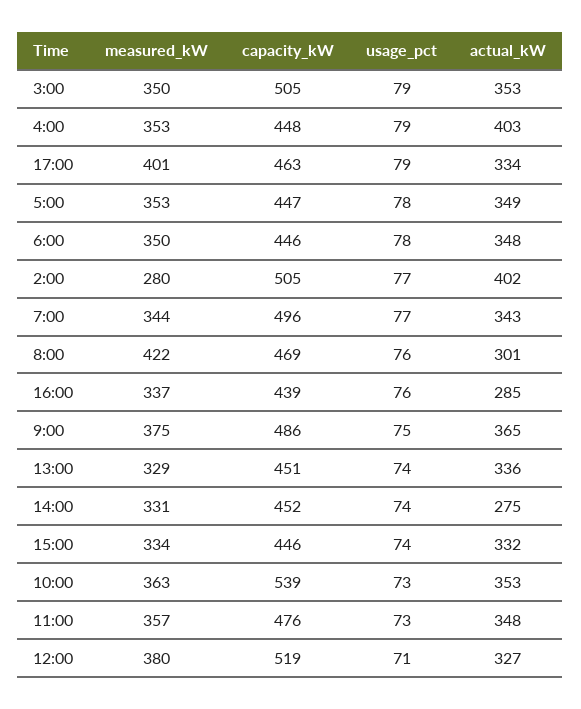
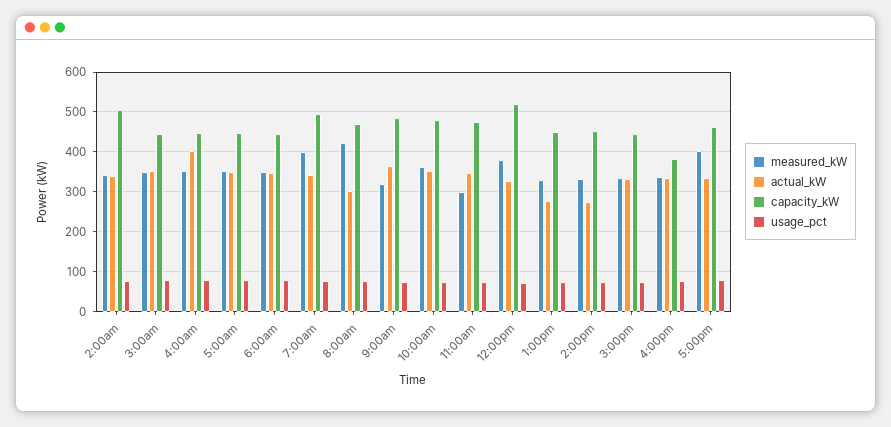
  {
    "measured_kW": {
      "3:00": 350,
      "4:00": 353,
      "17:00": 401,
      "5:00": 353,
      "6:00": 350,
-     "2:00": 280,
+     "2:00": 340,
-     "7:00": 344,
+     "7:00": 400,
      "8:00": 422,
      "16:00": 337,
-     "9:00": 375,
+     "9:00": 320,
      "13:00": 329,
      "14:00": 331,
      "15:00": 334,
      "10:00": 363,
-     "11:00": 357,
+     "11:00": 300,
      "12:00": 380
    },
    "capacity_kW": {
-     "3:00": 505,
+     "3:00": 440,
      "4:00": 448,
      "17:00": 463,
      "5:00": 447,
      "6:00": 446,
      "2:00": 505,
      "7:00": 496,
      "8:00": 469,
-     "16:00": 439,
+     "16:00": 380,
      "9:00": 486,
      "13:00": 451,
      "14:00": 452,
      "15:00": 446,
-     "10:00": 539,
+     "10:00": 480,
      "11:00": 476,
      "12:00": 519
    },
    "usage_pct": {
      "3:00": 79,
      "4:00": 79,
      "17:00": 79,
      "5:00": 78,
      "6:00": 78,
      "2:00": 77,
      "7:00": 77,
      "8:00": 76,
      "16:00": 76,
      "9:00": 75,
      "13:00": 74,
      "14:00": 74,
      "15:00": 74,
      "10:00": 73,
      "11:00": 73,
      "12:00": 71
    },
    "actual_kW": {
      "3:00": 353,
      "4:00": 403,
      "17:00": 334,
      "5:00": 349,
      "6:00": 348,
-     "2:00": 402,
+     "2:00": 340,
      "7:00": 343,
      "8:00": 301,
-     "16:00": 285,
+     "16:00": 340,
      "9:00": 365,
-     "13:00": 336,
+     "13:00": 280,
      "14:00": 275,
      "15:00": 332,
      "10:00": 353,
      "11:00": 348,
      "12:00": 327
    }
  }

